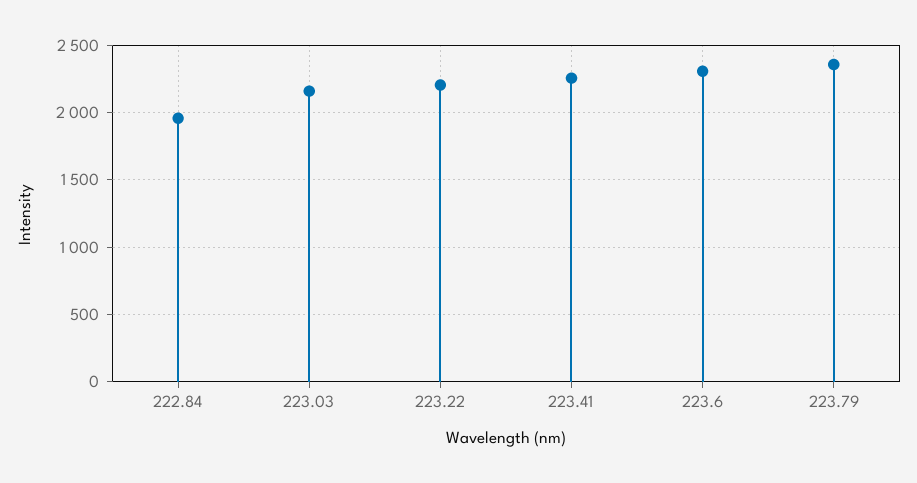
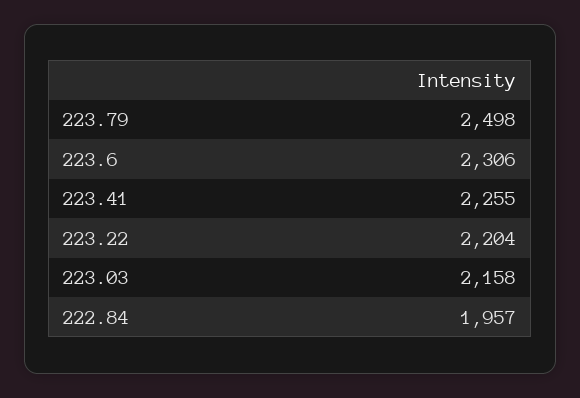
  {
    "222.84": 1957,
    "223.03": 2158,
    "223.22": 2204,
    "223.41": 2255,
    "223.6": 2306,
-   "223.79": 2350
+   "223.79": 2498
  }

